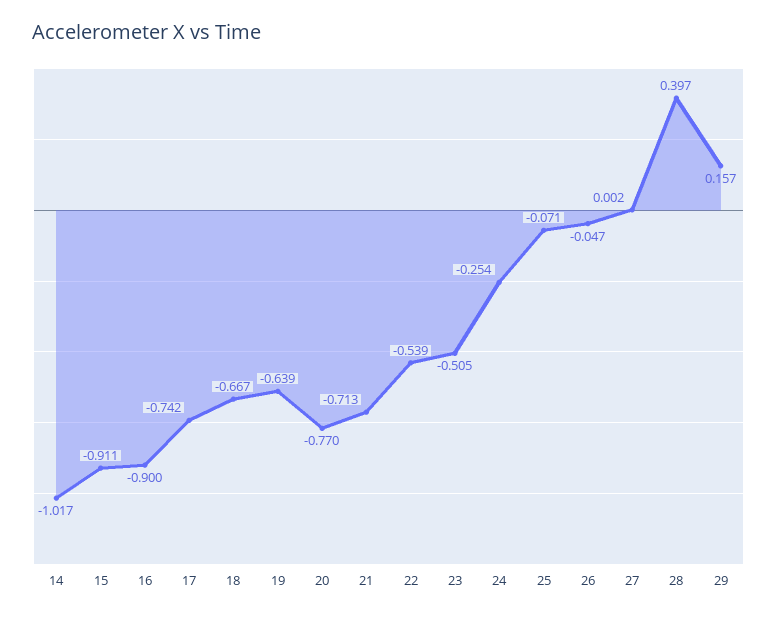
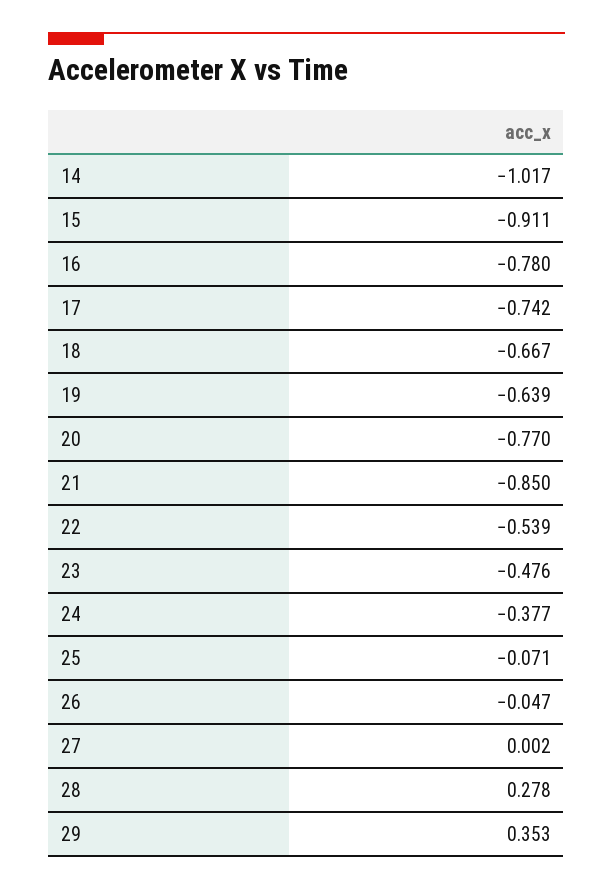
  {
    "14": -1.017,
    "15": -0.911,
-   "16": -0.9,
+   "16": -0.78,
    "17": -0.742,
    "18": -0.667,
    "19": -0.639,
    "20": -0.77,
-   "21": -0.713,
+   "21": -0.85,
    "22": -0.539,
-   "23": -0.505,
+   "23": -0.476,
-   "24": -0.254,
+   "24": -0.377,
    "25": -0.071,
    "26": -0.047,
    "27": 0.002,
-   "28": 0.397,
+   "28": 0.278,
-   "29": 0.157
+   "29": 0.353
  }

